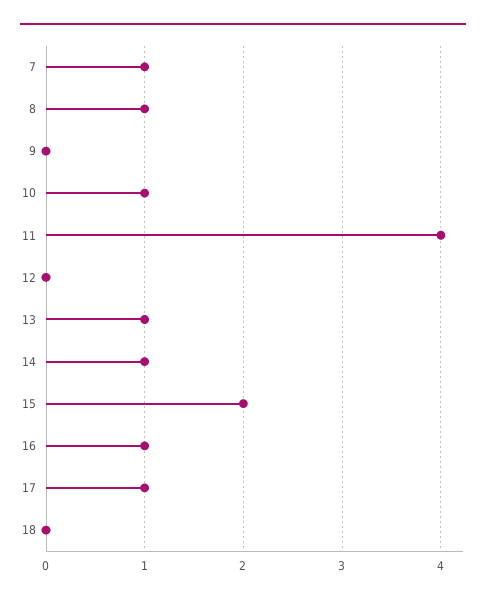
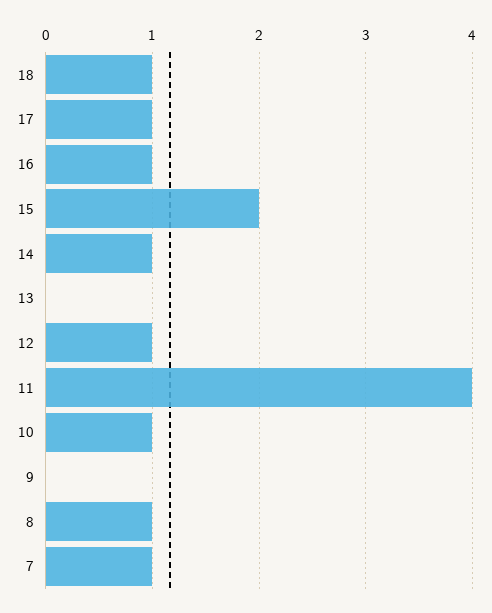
  {
    "7": 1,
    "8": 1,
    "9": 0,
    "10": 1,
    "11": 4,
-   "12": 0,
+   "12": 1,
-   "13": 1,
+   "13": 0,
    "14": 1,
    "15": 2,
    "16": 1,
    "17": 1,
-   "18": 0
+   "18": 1
  }

